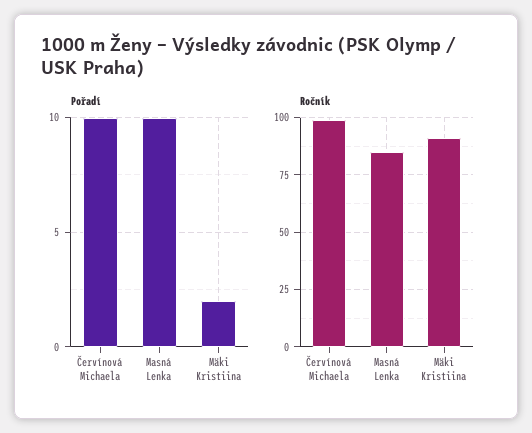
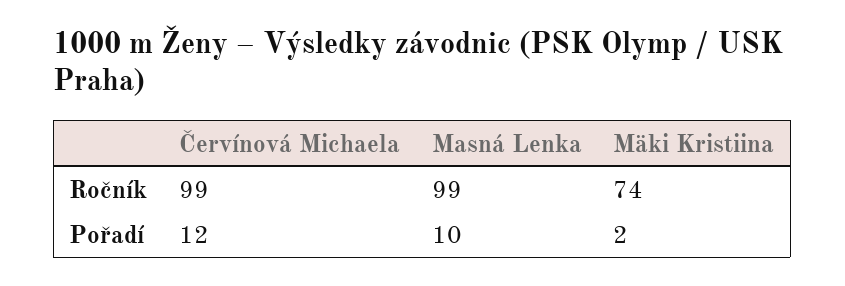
  {
    "Pořadí": {
-     "Červínová Michaela": 10,
+     "Červínová Michaela": 12,
      "Masná Lenka": 10,
      "Mäki Kristiina": 2
    },
    "Ročník": {
      "Červínová Michaela": 99,
-     "Masná Lenka": 85,
+     "Masná Lenka": 99,
-     "Mäki Kristiina": 90
+     "Mäki Kristiina": 74
    }
  }

